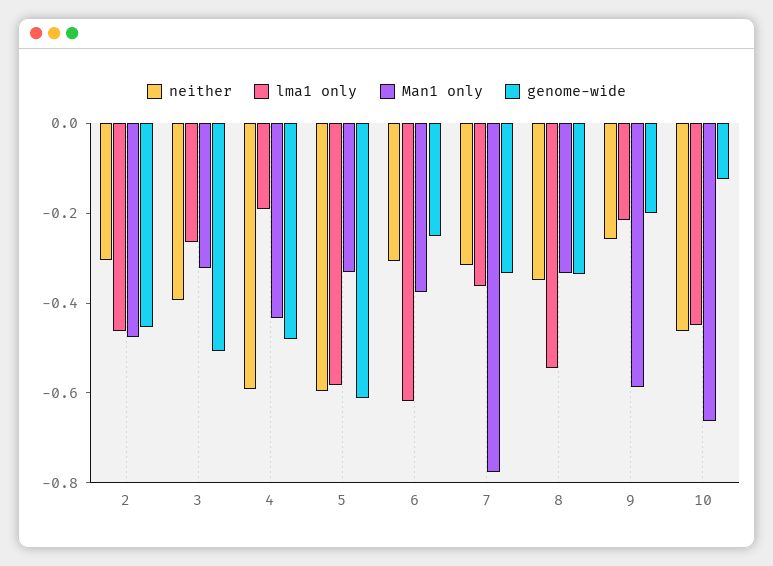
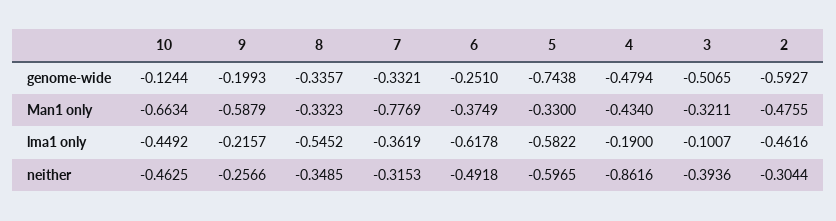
  {
    "neither": {
      "2": -0.3044,
      "3": -0.3936,
-     "4": -0.6,
+     "4": -0.8616,
      "5": -0.5965,
-     "6": -0.3,
+     "6": -0.4918,
      "7": -0.3153,
      "8": -0.3485,
      "9": -0.2566,
      "10": -0.4625
    },
    "lma1 only": {
      "2": -0.4616,
-     "3": -0.25,
+     "3": -0.1007,
      "4": -0.19,
      "5": -0.5822,
      "6": -0.6178,
      "7": -0.3619,
      "8": -0.5452,
      "9": -0.2157,
      "10": -0.4492
    },
    "Man1 only": {
      "2": -0.4755,
      "3": -0.3211,
      "4": -0.434,
      "5": -0.33,
      "6": -0.3749,
      "7": -0.7769,
      "8": -0.3323,
      "9": -0.5879,
      "10": -0.6634
    },
    "genome-wide": {
-     "2": -0.45,
+     "2": -0.5927,
      "3": -0.5065,
      "4": -0.4794,
-     "5": -0.6,
+     "5": -0.7438,
      "6": -0.251,
      "7": -0.3321,
      "8": -0.3357,
      "9": -0.1993,
      "10": -0.1244
    }
  }

